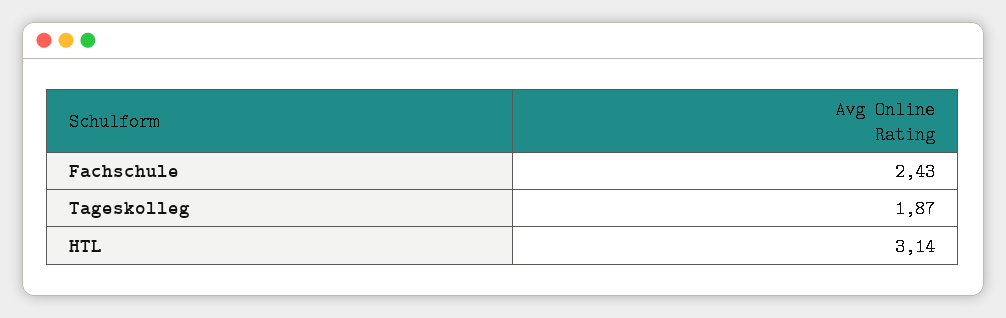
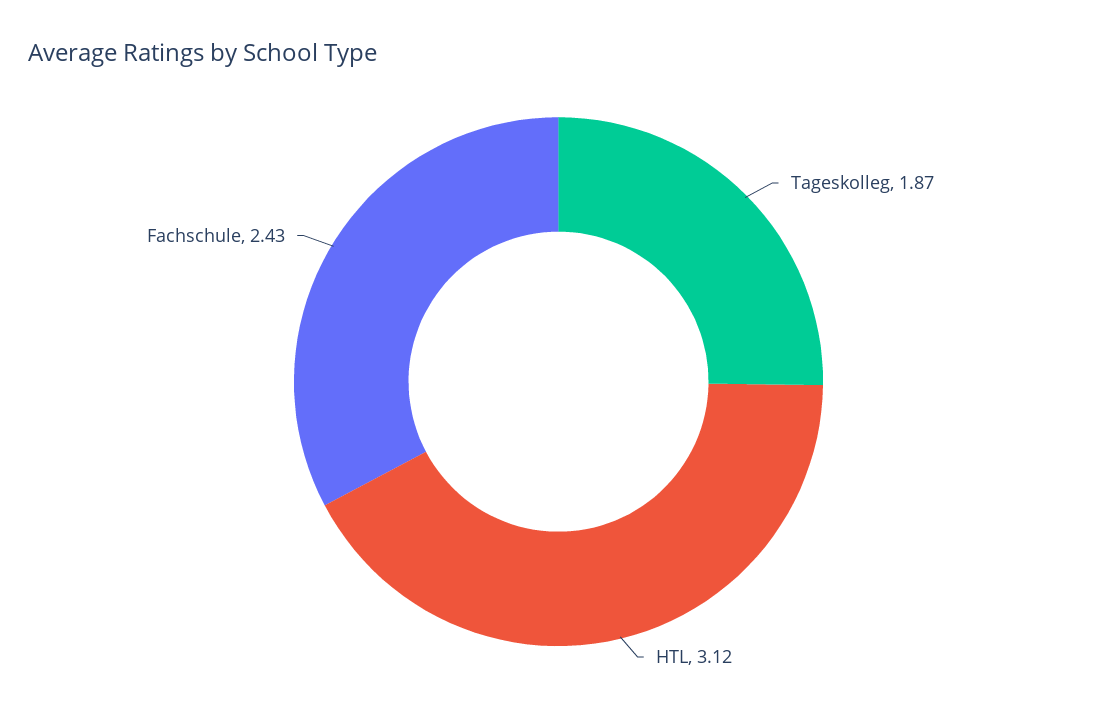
  {
    "Fachschule": 2.43,
    "Tageskolleg": 1.87,
-   "HTL": 3.14
+   "HTL": 3.12
  }

